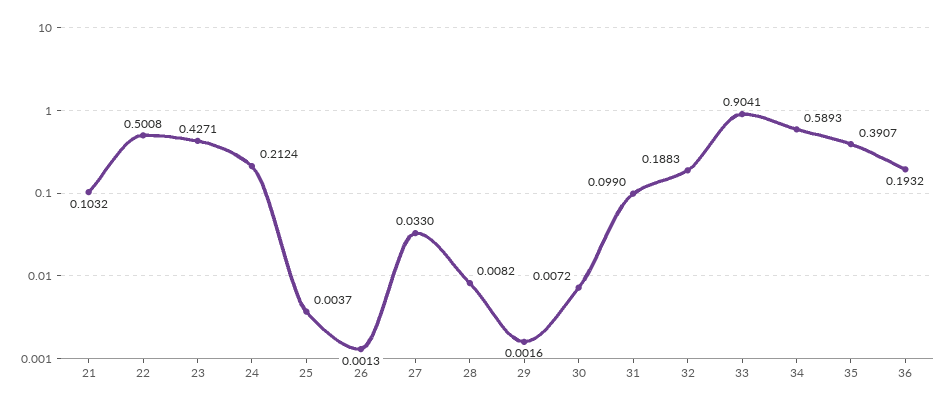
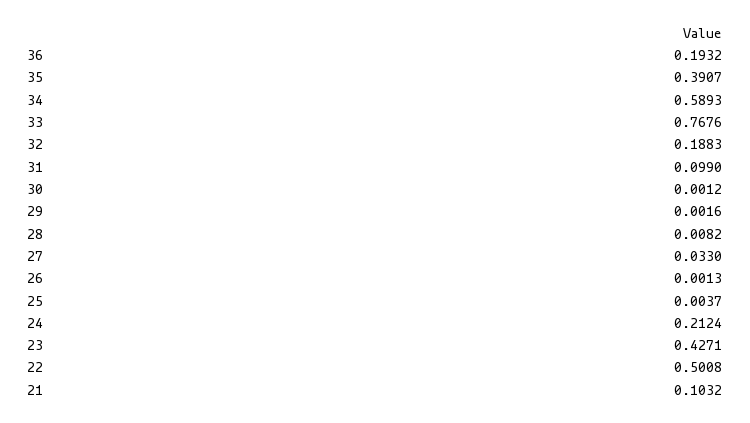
  {
    "21": 0.1032,
    "22": 0.5008,
    "23": 0.4271,
    "24": 0.2124,
    "25": 0.0037,
    "26": 0.0013,
    "27": 0.033,
    "28": 0.0082,
    "29": 0.0016,
-   "30": 0.0072,
+   "30": 0.0012,
    "31": 0.099,
    "32": 0.1883,
-   "33": 0.9041,
+   "33": 0.7676,
    "34": 0.5893,
    "35": 0.3907,
    "36": 0.1932
  }

